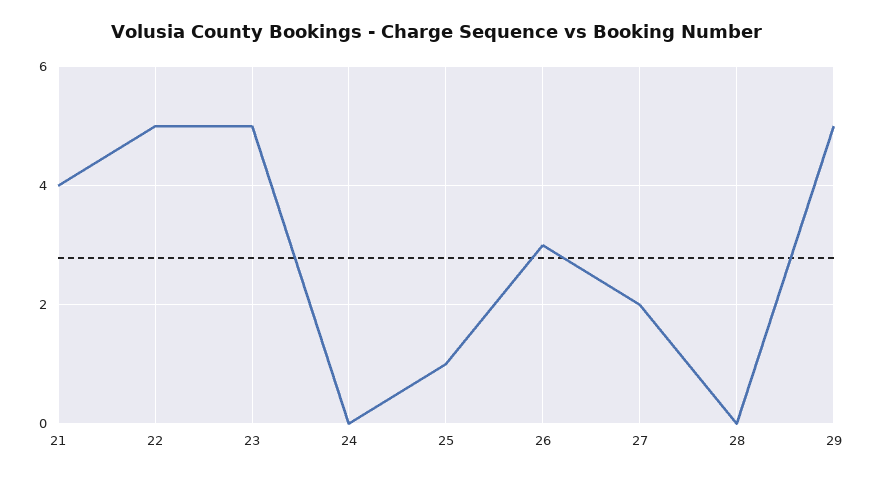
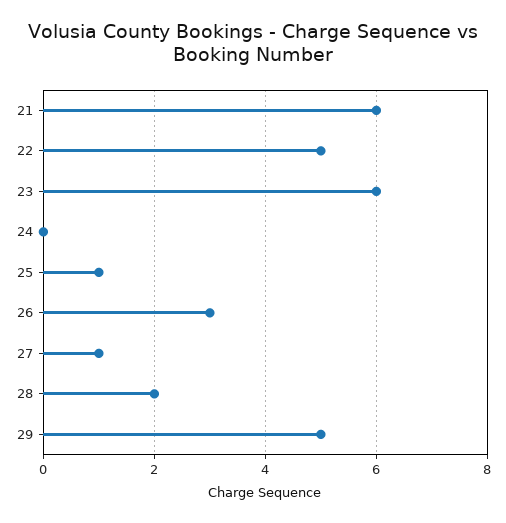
  {
-   "21": 4,
+   "21": 6,
    "22": 5,
-   "23": 5,
+   "23": 6,
    "24": 0,
    "25": 1,
    "26": 3,
-   "27": 2,
+   "27": 1,
-   "28": 0,
+   "28": 2,
    "29": 5
  }

